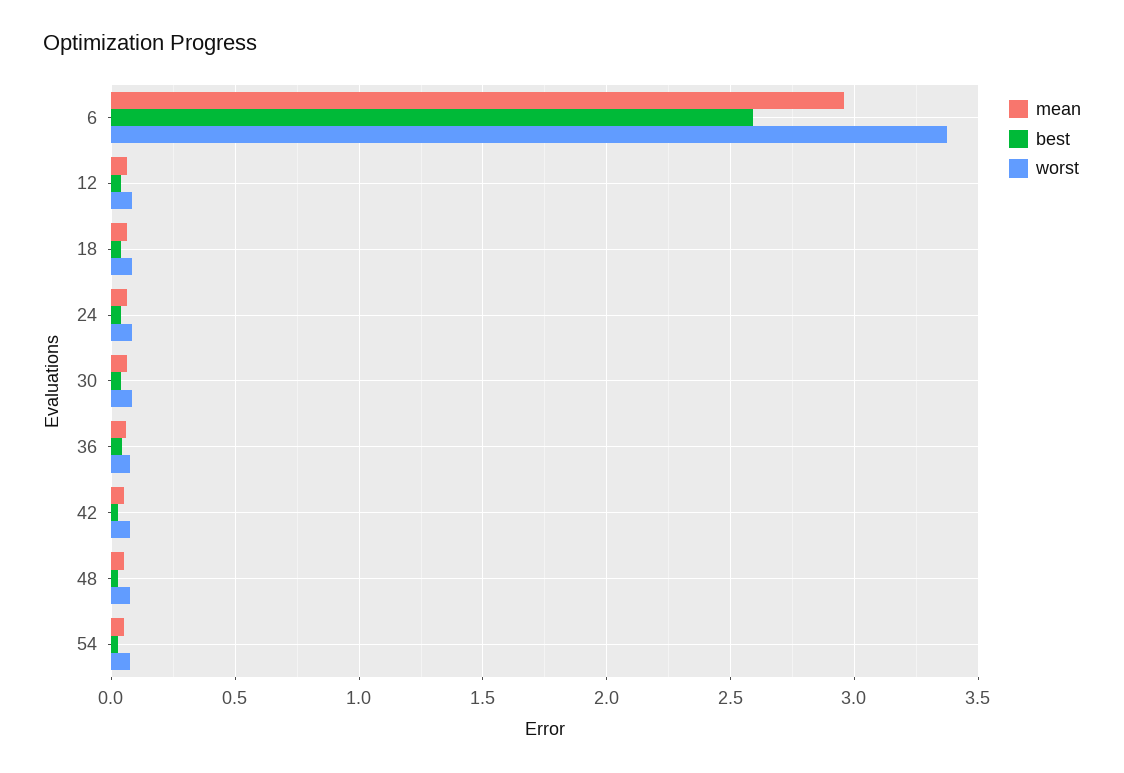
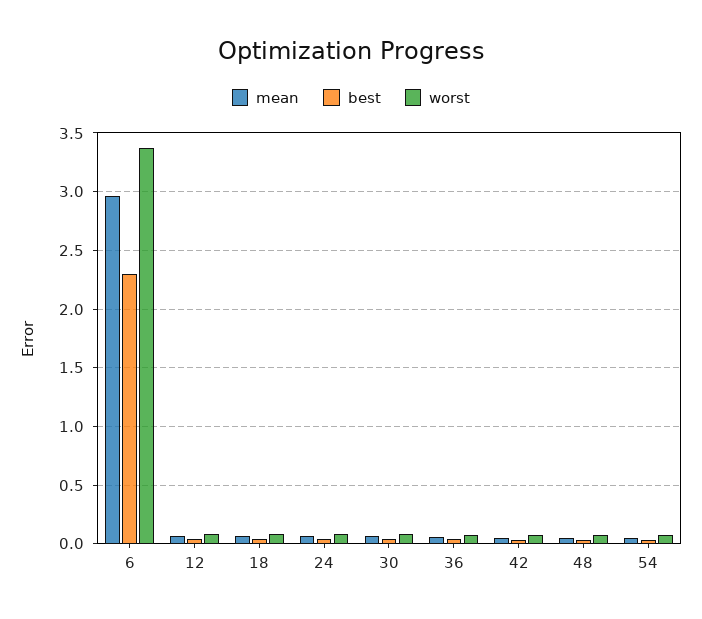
  {
    "mean": {
      "6": 2.95,
      "12": 0.05,
      "18": 0.05,
      "24": 0.05,
      "30": 0.05,
      "36": 0.05,
      "42": 0.05,
      "48": 0.05,
      "54": 0.05
    },
    "best": {
-     "6": 2.6,
+     "6": 2.3,
      "12": 0.05,
      "18": 0.05,
      "24": 0.05,
      "30": 0.05,
      "36": 0.05,
      "42": 0.05,
      "48": 0.05,
      "54": 0.05
    },
    "worst": {
      "6": 3.35,
      "12": 0.1,
      "18": 0.1,
      "24": 0.1,
      "30": 0.1,
      "36": 0.05,
      "42": 0.1,
      "48": 0.1,
      "54": 0.1
    }
  }

